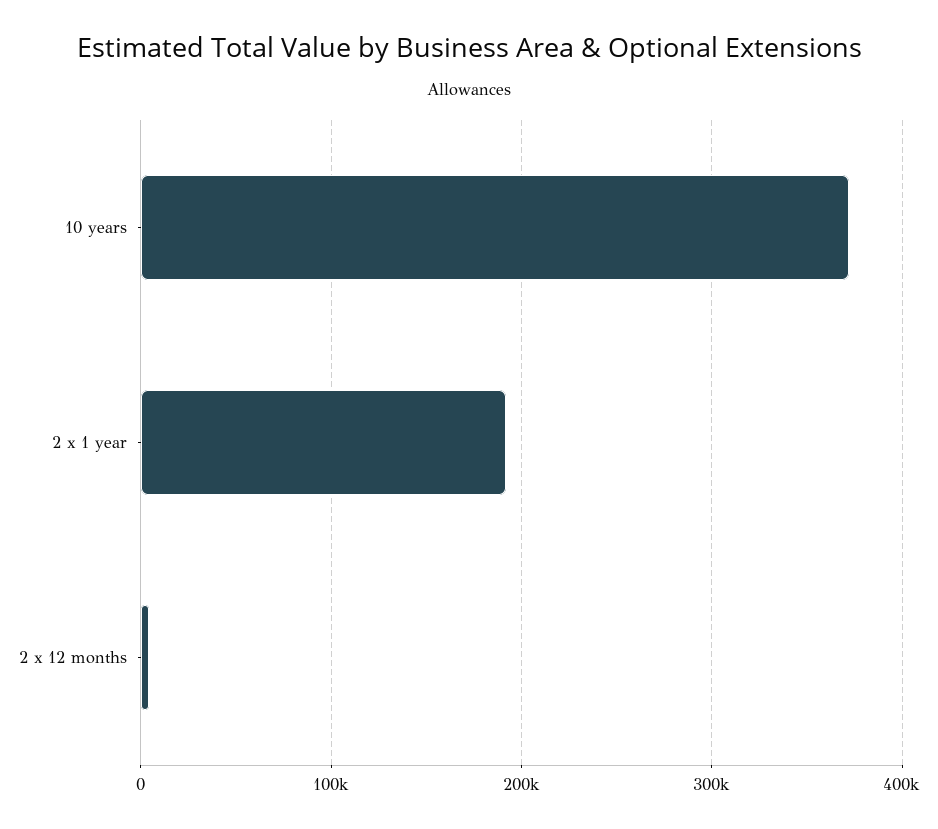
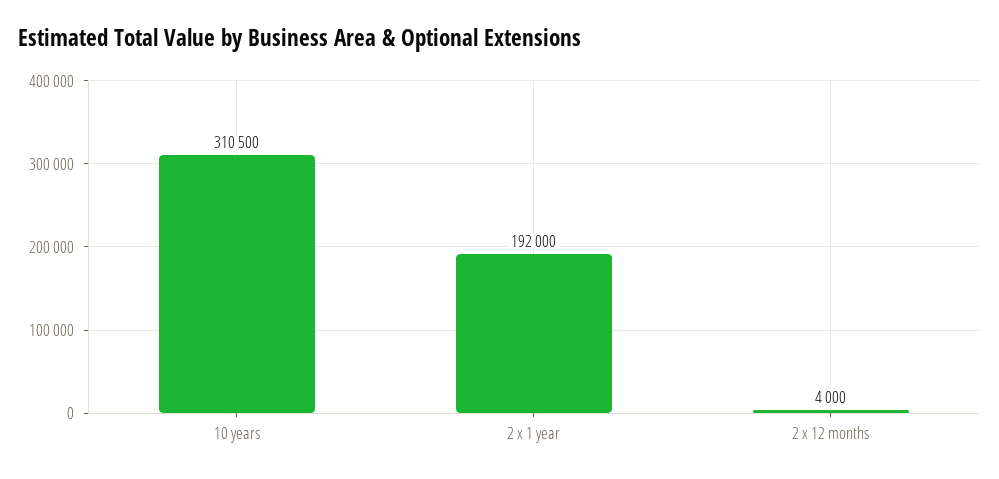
  {
-   "10 years": 370000,
+   "10 years": 310500,
    "2 x 1 year": 192000,
    "2 x 12 months": 4000
  }

